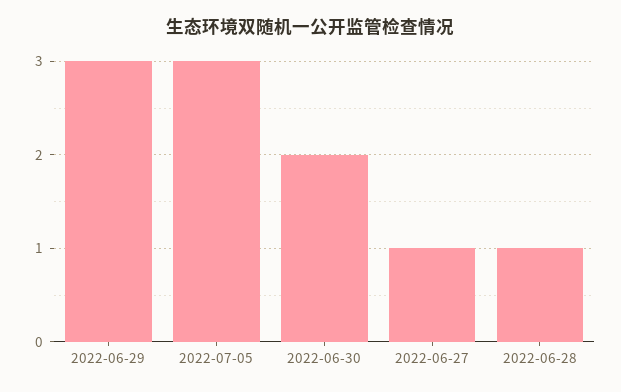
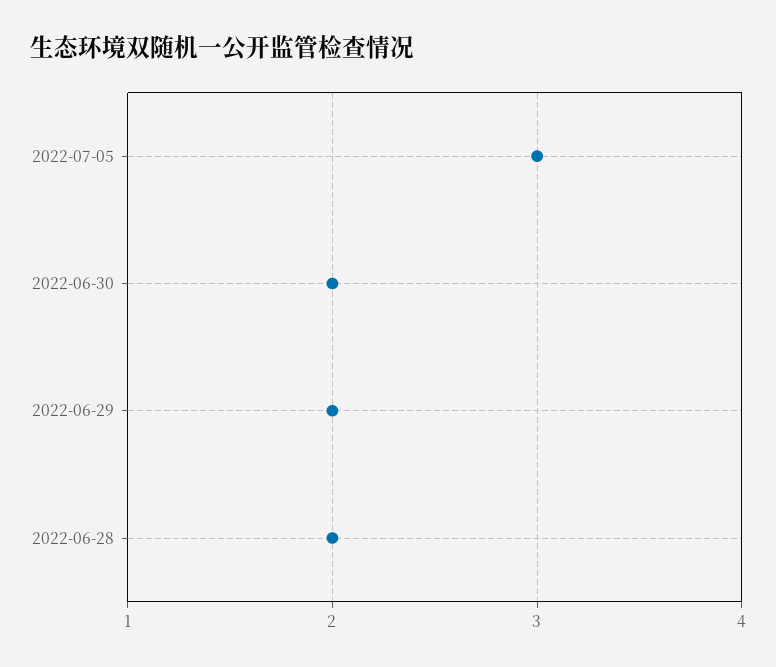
  {
-   "2022-06-29": 3,
+   "2022-06-29": 2,
    "2022-07-05": 3,
    "2022-06-30": 2,
-   "2022-06-27": 1,
-   "2022-06-28": 1
+   "2022-06-28": 2
  }

